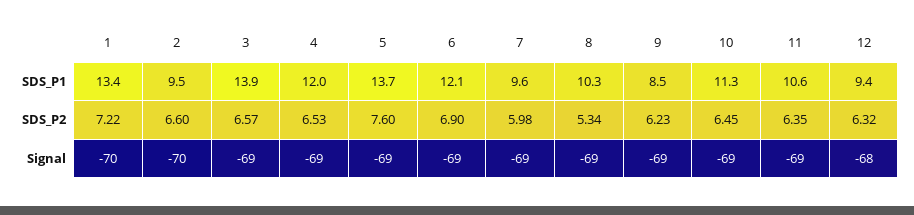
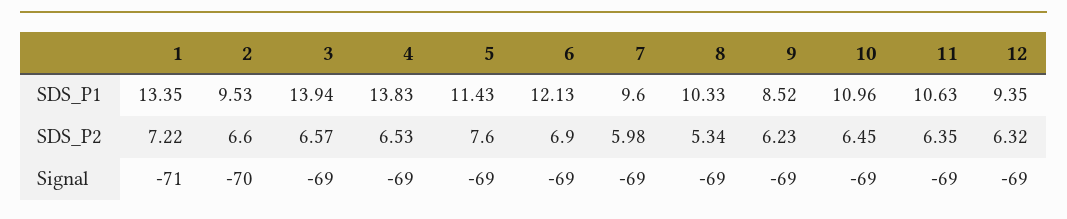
  {
    "1": {
      "SDS_P1": 13.35,
      "SDS_P2": 7.22,
-     "Signal": -70
+     "Signal": -71
    },
    "2": {
      "SDS_P1": 9.53,
      "SDS_P2": 6.6,
      "Signal": -70
    },
    "3": {
      "SDS_P1": 13.94,
      "SDS_P2": 6.57,
      "Signal": -69
    },
    "4": {
-     "SDS_P1": 12,
+     "SDS_P1": 13.83,
      "SDS_P2": 6.53,
      "Signal": -69
    },
    "5": {
-     "SDS_P1": 13.7,
+     "SDS_P1": 11.43,
      "SDS_P2": 7.6,
      "Signal": -69
    },
    "6": {
      "SDS_P1": 12.13,
      "SDS_P2": 6.9,
      "Signal": -69
    },
    "7": {
      "SDS_P1": 9.6,
      "SDS_P2": 5.98,
      "Signal": -69
    },
    "8": {
      "SDS_P1": 10.33,
      "SDS_P2": 5.34,
      "Signal": -69
    },
    "9": {
      "SDS_P1": 8.52,
      "SDS_P2": 6.23,
      "Signal": -69
    },
    "10": {
-     "SDS_P1": 11.3,
+     "SDS_P1": 10.96,
      "SDS_P2": 6.45,
      "Signal": -69
    },
    "11": {
      "SDS_P1": 10.63,
      "SDS_P2": 6.35,
      "Signal": -69
    },
    "12": {
      "SDS_P1": 9.35,
      "SDS_P2": 6.32,
-     "Signal": -68
+     "Signal": -69
    }
  }

